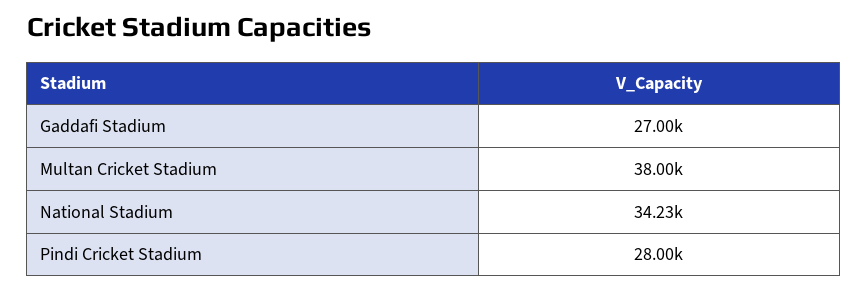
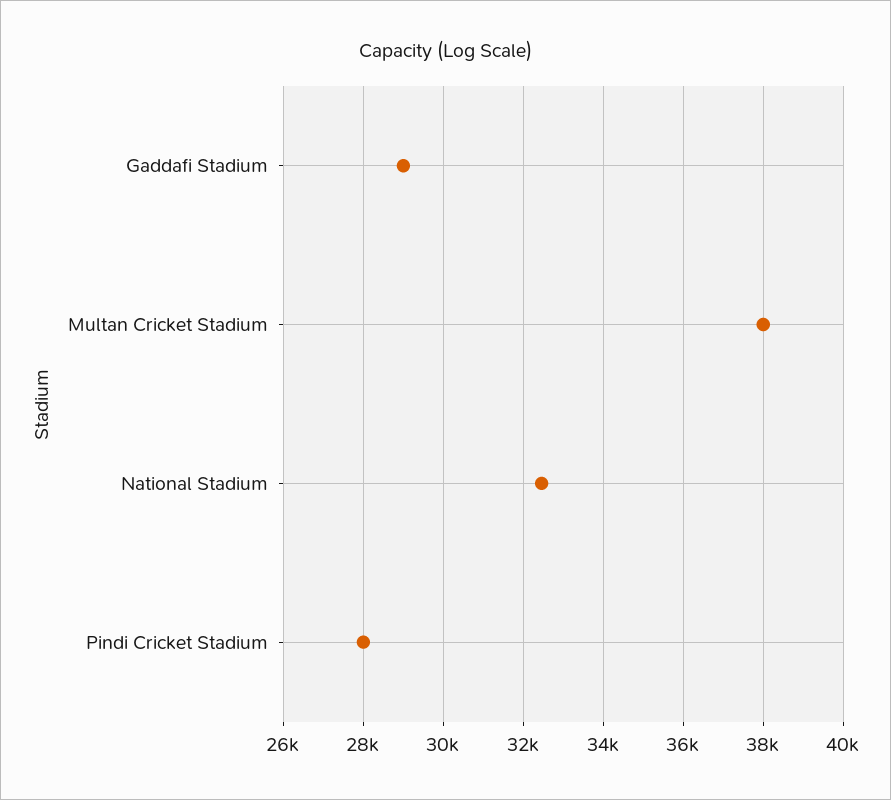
  {
-   "Gaddafi Stadium": 27000,
+   "Gaddafi Stadium": 29000,
    "Multan Cricket Stadium": 38000,
-   "National Stadium": 34230,
+   "National Stadium": 32400,
    "Pindi Cricket Stadium": 28000
  }

